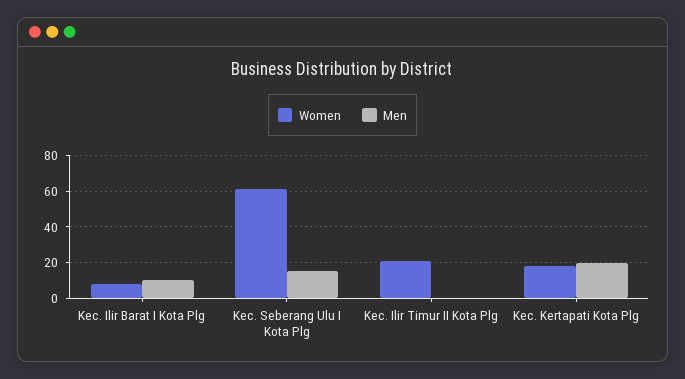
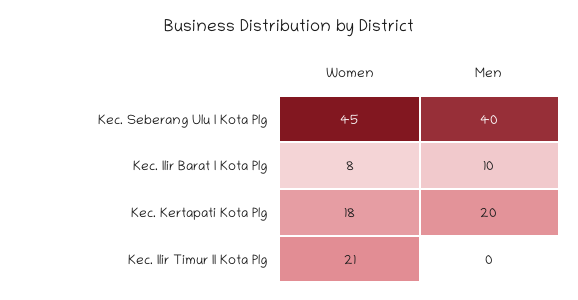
  {
    "Women": {
      "Kec. Ilir Barat I Kota Plg": 8,
-     "Kec. Seberang Ulu I Kota Plg": 60,
+     "Kec. Seberang Ulu I Kota Plg": 45,
      "Kec. Ilir Timur II Kota Plg": 21,
      "Kec. Kertapati Kota Plg": 18
    },
    "Men": {
      "Kec. Ilir Barat I Kota Plg": 10,
-     "Kec. Seberang Ulu I Kota Plg": 15,
+     "Kec. Seberang Ulu I Kota Plg": 40,
      "Kec. Ilir Timur II Kota Plg": 0,
      "Kec. Kertapati Kota Plg": 20
    }
  }

